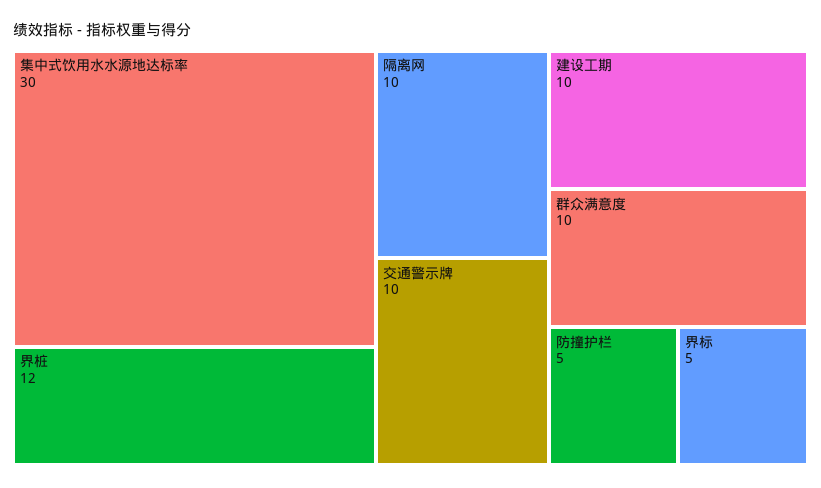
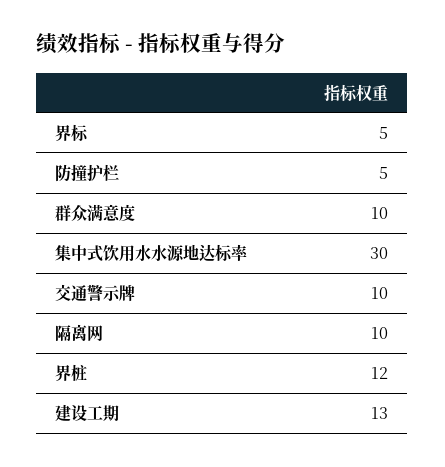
  {
    "集中式饮用水水源地达标率": 30,
    "界桩": 12,
    "隔离网": 10,
    "交通警示牌": 10,
-   "建设工期": 10,
+   "建设工期": 13,
    "群众满意度": 10,
    "防撞护栏": 5,
    "界标": 5
  }

